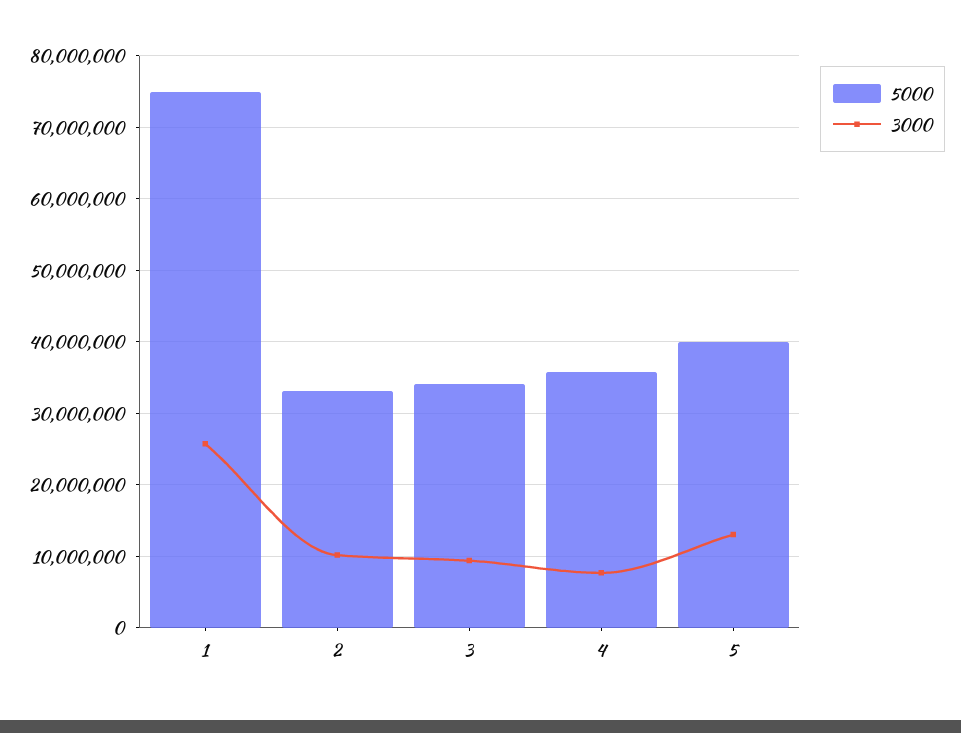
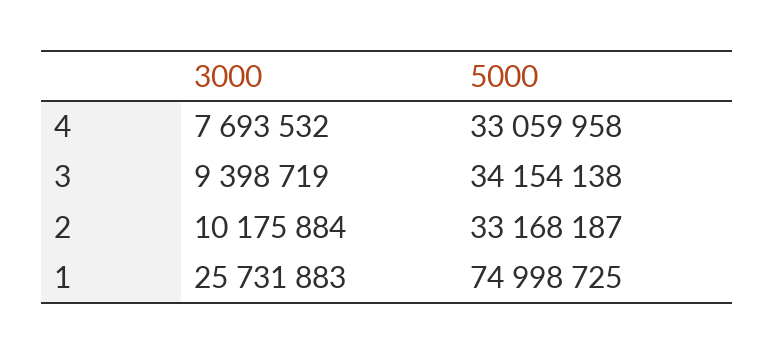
  {
    "5000": {
      "1": 74998725,
      "2": 33168187,
      "3": 34154138,
-     "4": 36000000,
+     "4": 33059958
-     "5": 40000000
    },
    "3000": {
      "1": 25731883,
      "2": 10175884,
      "3": 9398719,
-     "4": 7693532,
+     "4": 7693532
-     "5": 13000000
    }
  }

